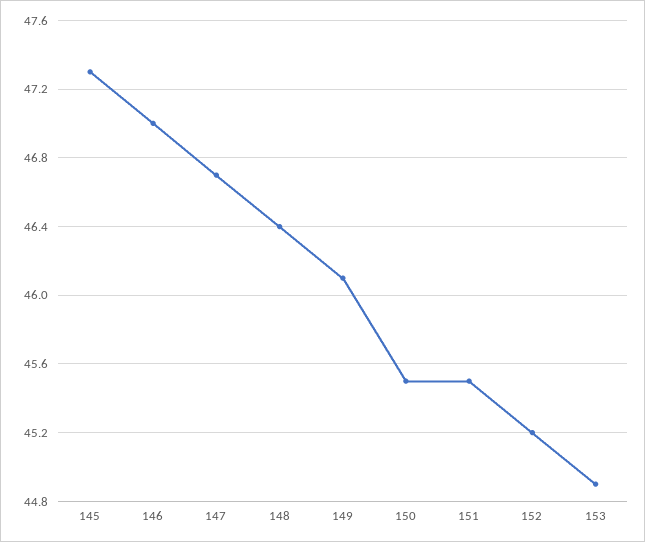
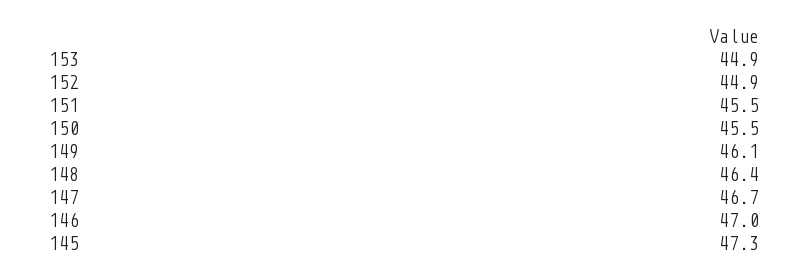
  {
    "145": 47.3,
    "146": 47,
    "147": 46.7,
    "148": 46.4,
    "149": 46.1,
    "150": 45.5,
    "151": 45.5,
-   "152": 45.2,
+   "152": 44.9,
    "153": 44.9
  }

